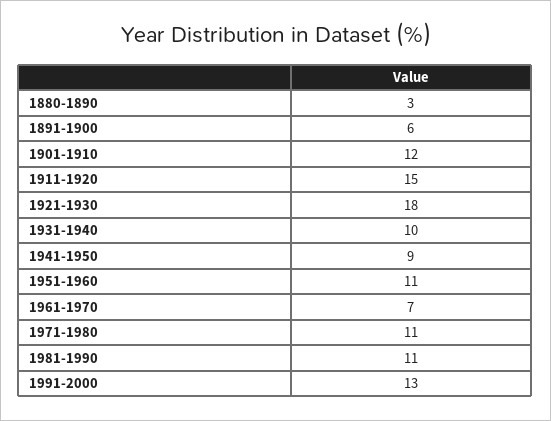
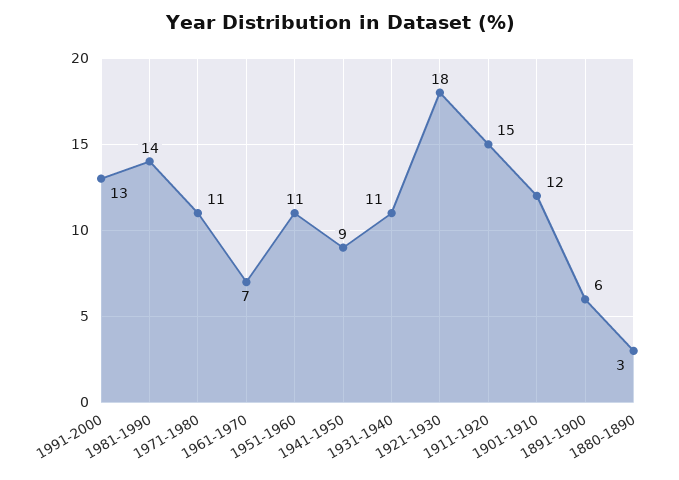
  {
    "1880-1890": 3,
    "1891-1900": 6,
    "1901-1910": 12,
    "1911-1920": 15,
    "1921-1930": 18,
-   "1931-1940": 10,
+   "1931-1940": 11,
    "1941-1950": 9,
    "1951-1960": 11,
    "1961-1970": 7,
    "1971-1980": 11,
-   "1981-1990": 11,
+   "1981-1990": 14,
    "1991-2000": 13
  }

